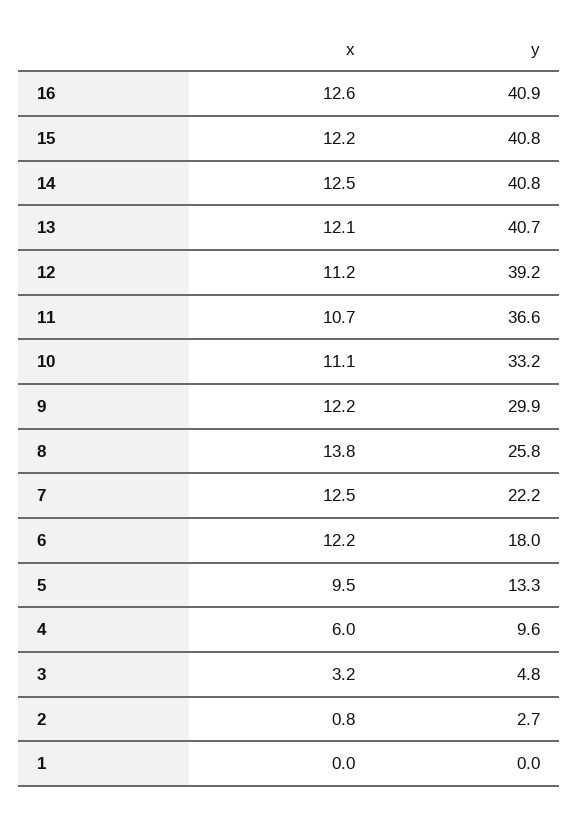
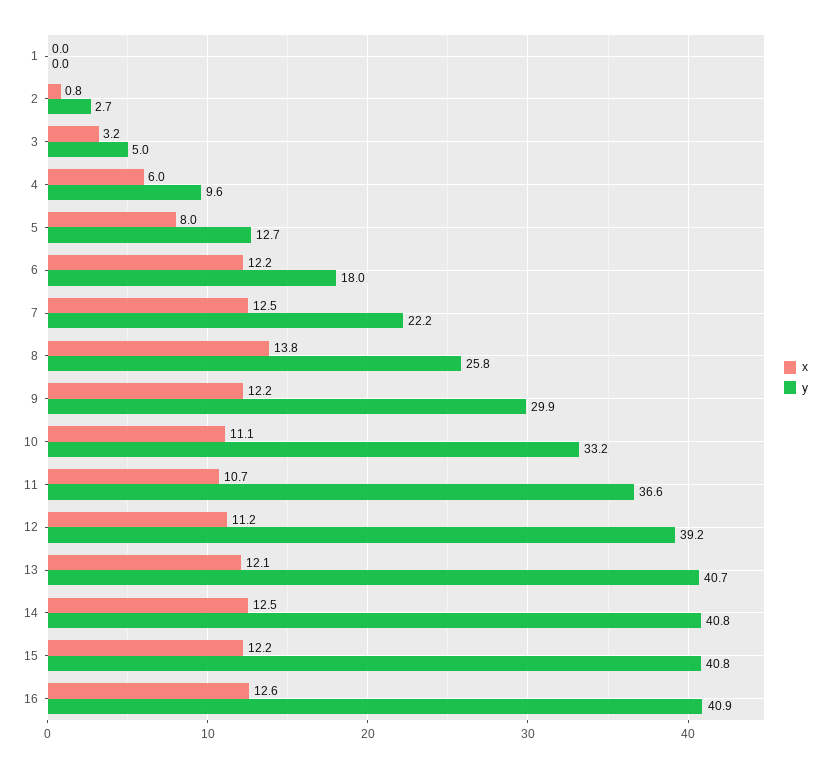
  {
    "x": {
      "16": 12.6,
      "15": 12.2,
      "14": 12.5,
      "13": 12.1,
      "12": 11.2,
      "11": 10.7,
      "10": 11.1,
      "9": 12.2,
      "8": 13.8,
      "7": 12.5,
      "6": 12.2,
-     "5": 9.5,
+     "5": 8,
      "4": 6,
      "3": 3.2,
      "2": 0.8,
      "1": 0
    },
    "y": {
      "16": 40.9,
      "15": 40.8,
      "14": 40.8,
      "13": 40.7,
      "12": 39.2,
      "11": 36.6,
      "10": 33.2,
      "9": 29.9,
      "8": 25.8,
      "7": 22.2,
      "6": 18,
-     "5": 13.3,
+     "5": 12.7,
      "4": 9.6,
-     "3": 4.8,
+     "3": 5,
      "2": 2.7,
      "1": 0
    }
  }

